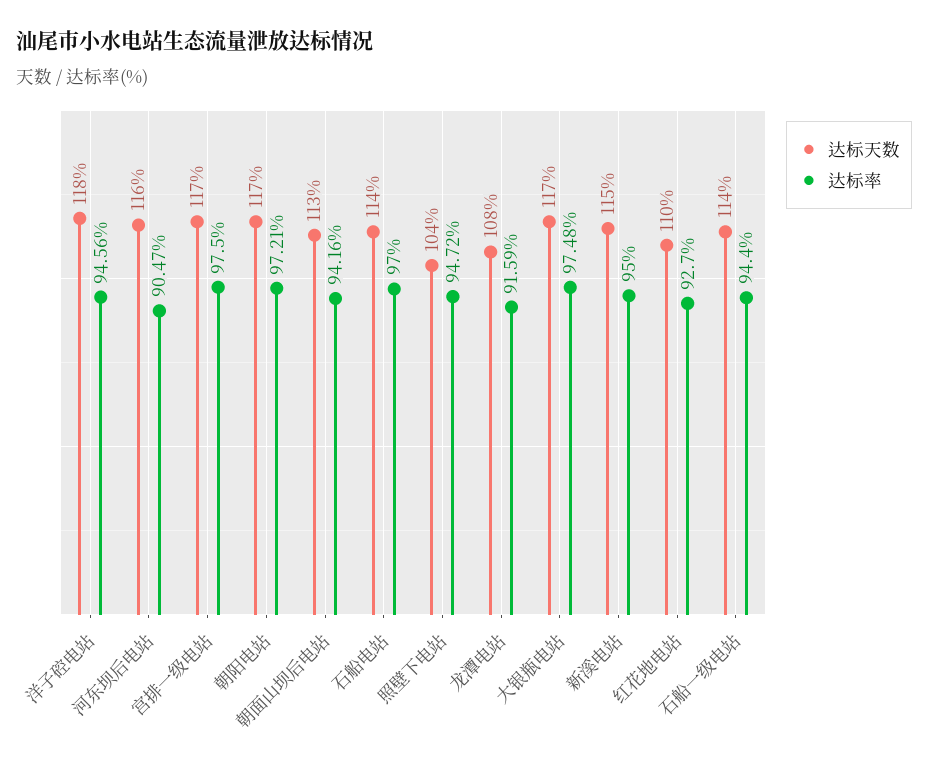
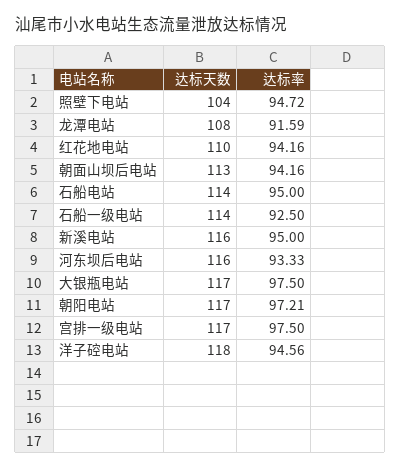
  {
    "达标天数": {
      "洋子硿电站": 118,
      "河东坝后电站": 116,
      "宫排一级电站": 117,
      "朝阳电站": 117,
      "朝面山坝后电站": 113,
      "石船电站": 114,
      "照壁下电站": 104,
      "龙潭电站": 108,
      "大银瓶电站": 117,
-     "新溪电站": 115,
+     "新溪电站": 116,
      "红花地电站": 110,
      "石船一级电站": 114
    },
    "达标率": {
      "洋子硿电站": 94.56,
-     "河东坝后电站": 90.47,
+     "河东坝后电站": 93.33,
      "宫排一级电站": 97.5,
      "朝阳电站": 97.21,
      "朝面山坝后电站": 94.16,
-     "石船电站": 97,
+     "石船电站": 95,
      "照壁下电站": 94.72,
      "龙潭电站": 91.59,
-     "大银瓶电站": 97.48,
+     "大银瓶电站": 97.5,
      "新溪电站": 95,
-     "红花地电站": 92.7,
+     "红花地电站": 94.16,
-     "石船一级电站": 94.4
+     "石船一级电站": 92.5
    }
  }

